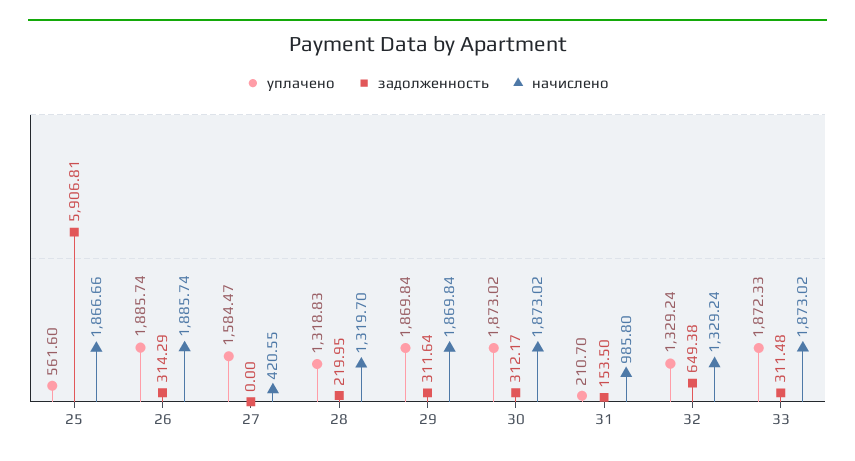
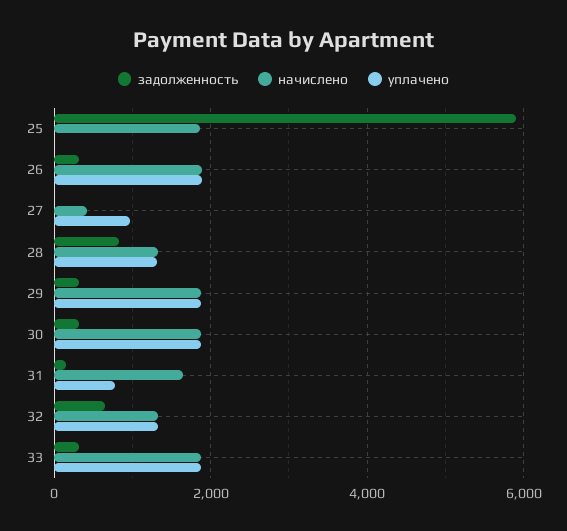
  {
    "уплачено": {
-     "25": 561.6,
+     "25": 0,
      "26": 1885.74,
-     "27": 1584.47,
+     "27": 1000,
      "28": 1318.83,
      "29": 1869.84,
      "30": 1873.02,
-     "31": 210.7,
+     "31": 800,
      "32": 1329.24,
      "33": 1872.33
    },
    "задолженность": {
      "25": 5906.81,
      "26": 314.29,
      "27": 0,
-     "28": 219.95,
+     "28": 800,
      "29": 311.64,
      "30": 312.17,
      "31": 153.5,
      "32": 649.38,
      "33": 311.48
    },
    "начислено": {
      "25": 1866.66,
      "26": 1885.74,
      "27": 420.55,
      "28": 1319.7,
      "29": 1869.84,
      "30": 1873.02,
-     "31": 985.8,
+     "31": 1600,
      "32": 1329.24,
      "33": 1873.02
    }
  }

